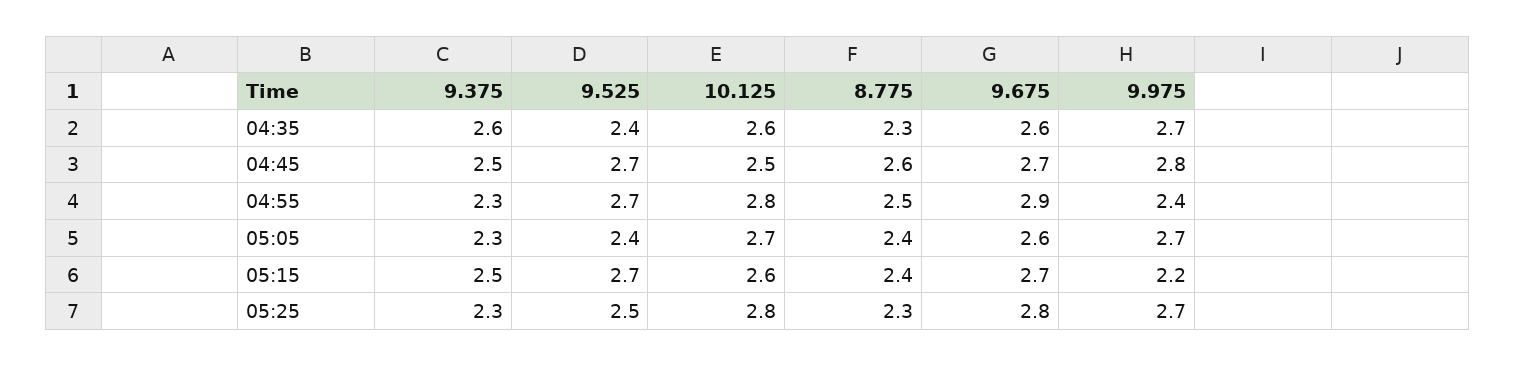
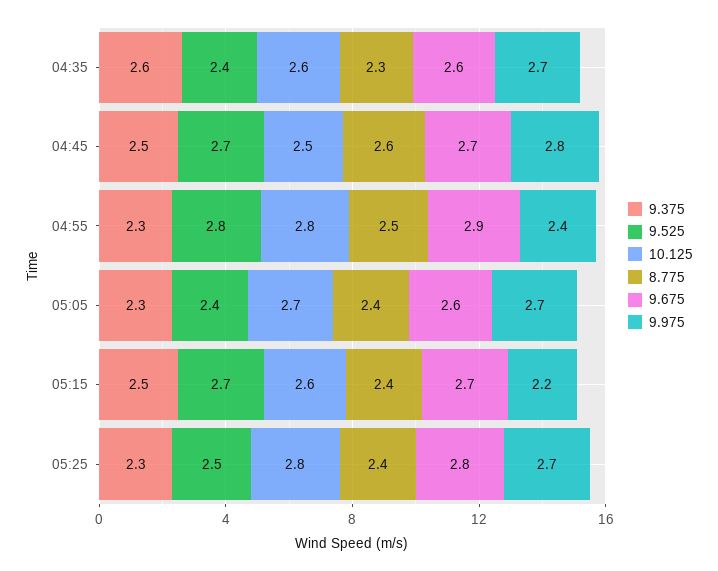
  {
    "9.375": {
      "04:35": 2.6,
      "04:45": 2.5,
      "04:55": 2.3,
      "05:05": 2.3,
      "05:15": 2.5,
      "05:25": 2.3
    },
    "9.525": {
      "04:35": 2.4,
      "04:45": 2.7,
-     "04:55": 2.7,
+     "04:55": 2.8,
      "05:05": 2.4,
      "05:15": 2.7,
      "05:25": 2.5
    },
    "10.125": {
      "04:35": 2.6,
      "04:45": 2.5,
      "04:55": 2.8,
      "05:05": 2.7,
      "05:15": 2.6,
      "05:25": 2.8
    },
    "8.775": {
      "04:35": 2.3,
      "04:45": 2.6,
      "04:55": 2.5,
      "05:05": 2.4,
      "05:15": 2.4,
-     "05:25": 2.3
+     "05:25": 2.4
    },
    "9.675": {
      "04:35": 2.6,
      "04:45": 2.7,
      "04:55": 2.9,
      "05:05": 2.6,
      "05:15": 2.7,
      "05:25": 2.8
    },
    "9.975": {
      "04:35": 2.7,
      "04:45": 2.8,
      "04:55": 2.4,
      "05:05": 2.7,
      "05:15": 2.2,
      "05:25": 2.7
    }
  }

